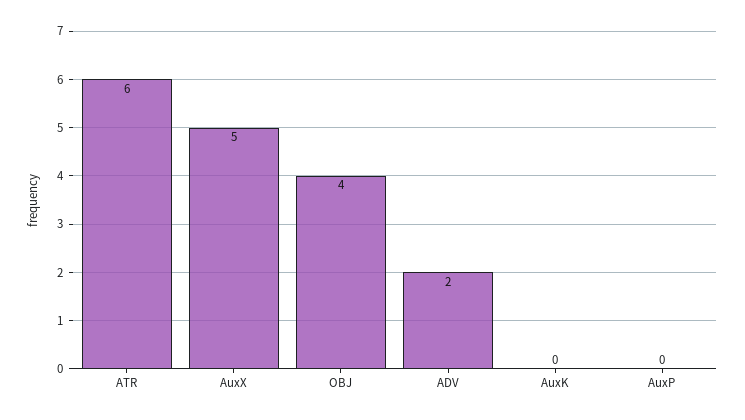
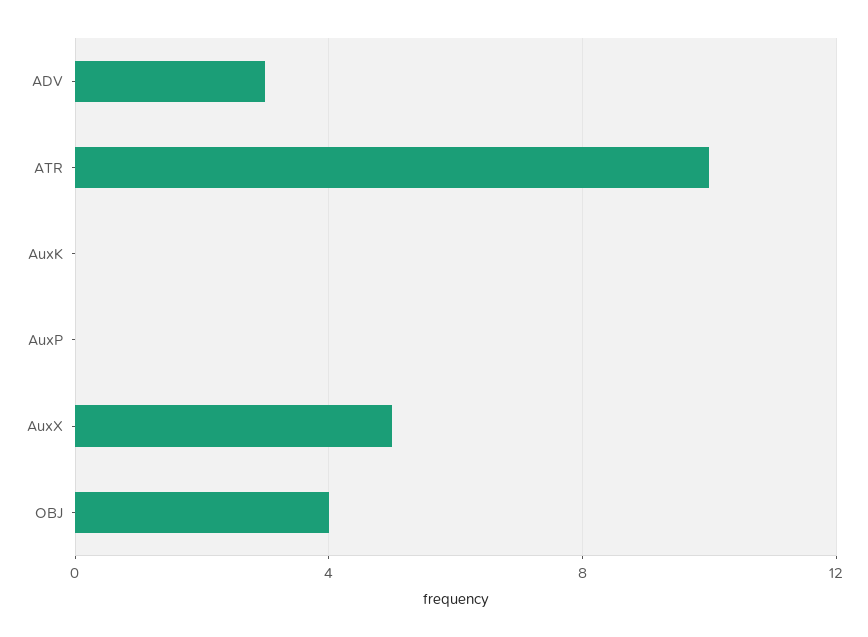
  {
-   "ATR": 6,
+   "ATR": 10,
    "AuxX": 5,
    "OBJ": 4,
-   "ADV": 2,
+   "ADV": 3,
    "AuxK": 0,
    "AuxP": 0
  }

